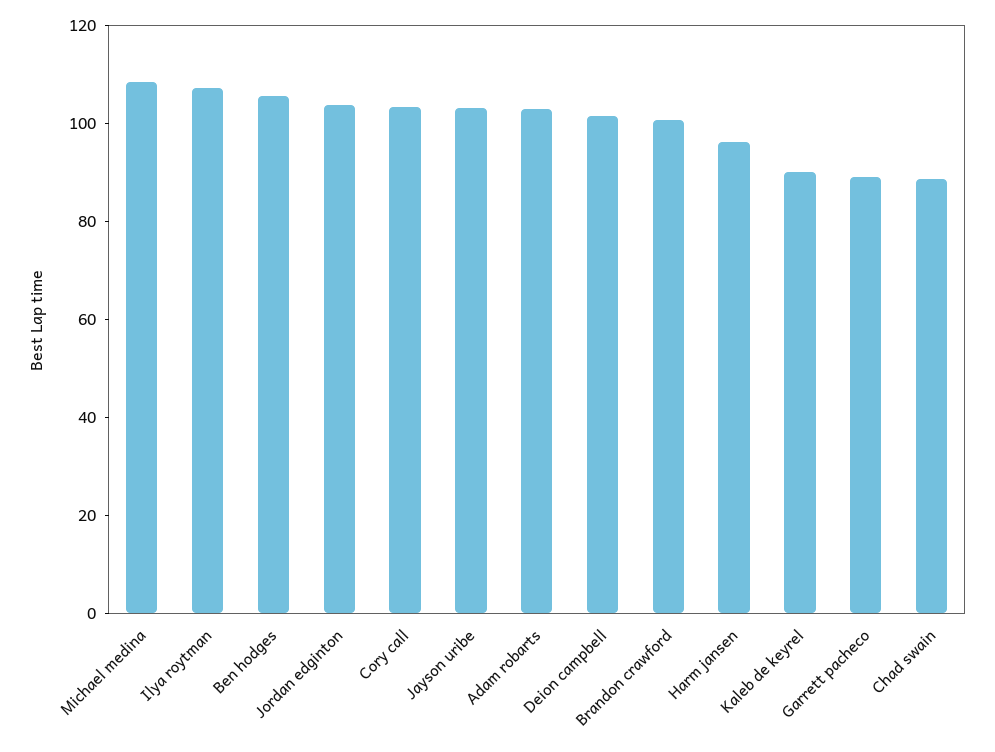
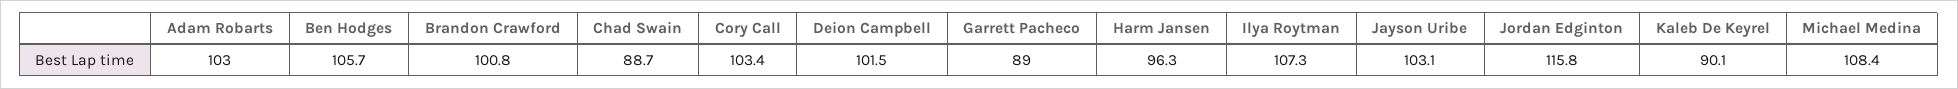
  {
    "Michael medina": 108.4,
    "Ilya roytman": 107.3,
    "Ben hodges": 105.7,
-   "Jordan edginton": 105,
+   "Jordan edginton": 115.8,
    "Cory call": 103.4,
    "Jayson uribe": 103.1,
    "Adam robarts": 103,
    "Deion campbell": 101.5,
    "Brandon crawford": 100.8,
    "Harm jansen": 96.3,
    "Kaleb de keyrel": 90.1,
    "Garrett pacheco": 89,
    "Chad swain": 88.7
  }

